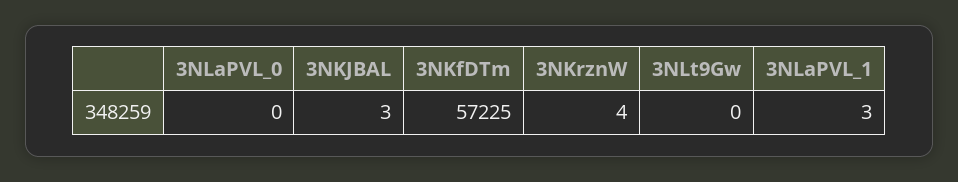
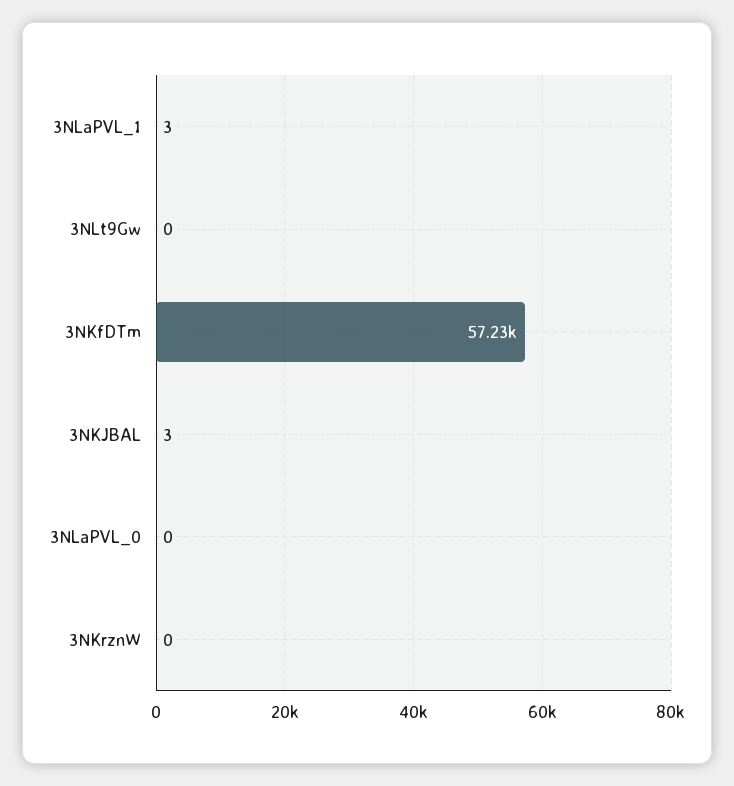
  {
    "3NLaPVL_0": 0,
    "3NKJBAL": 3,
    "3NKfDTm": 57225,
-   "3NKrznW": 4,
+   "3NKrznW": 0,
    "3NLt9Gw": 0,
    "3NLaPVL_1": 3
  }

